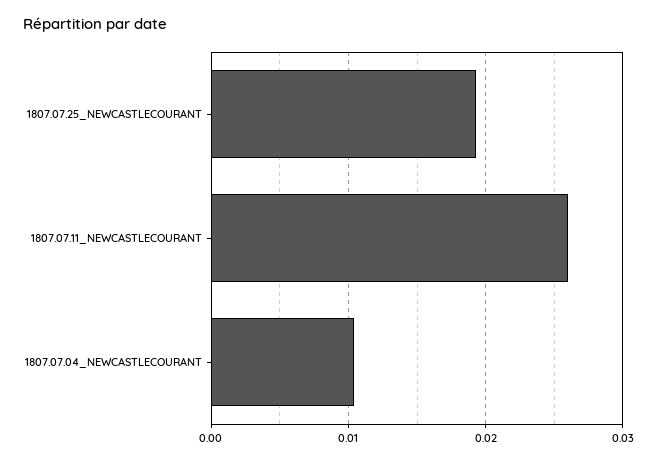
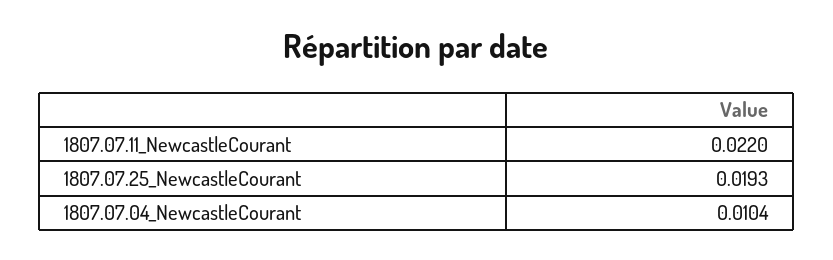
  {
    "1807.07.25_NEWCASTLECOURANT": 0.0193,
-   "1807.07.11_NEWCASTLECOURANT": 0.026,
+   "1807.07.11_NEWCASTLECOURANT": 0.022,
    "1807.07.04_NEWCASTLECOURANT": 0.0104
  }

